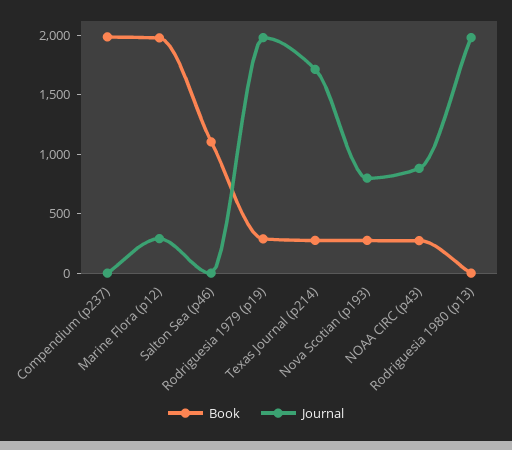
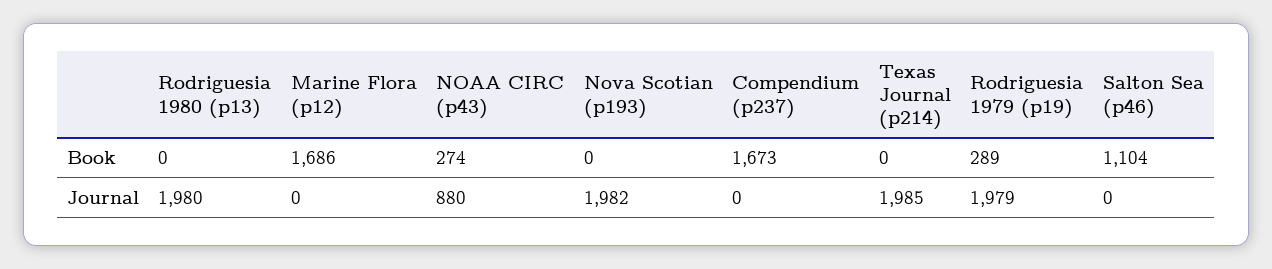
  {
    "Book": {
-     "Compendium (p237)": 2000,
+     "Compendium (p237)": 1673,
-     "Marine Flora (p12)": 2000,
+     "Marine Flora (p12)": 1686,
      "Salton Sea (p46)": 1104,
      "Rodriguesia 1979 (p19)": 289,
-     "Texas Journal (p214)": 300,
+     "Texas Journal (p214)": 0,
-     "Nova Scotian (p193)": 300,
+     "Nova Scotian (p193)": 0,
      "NOAA CIRC (p43)": 274,
      "Rodriguesia 1980 (p13)": 0
    },
    "Journal": {
      "Compendium (p237)": 0,
-     "Marine Flora (p12)": 300,
+     "Marine Flora (p12)": 0,
      "Salton Sea (p46)": 0,
      "Rodriguesia 1979 (p19)": 1979,
-     "Texas Journal (p214)": 1700,
+     "Texas Journal (p214)": 1985,
-     "Nova Scotian (p193)": 800,
+     "Nova Scotian (p193)": 1982,
      "NOAA CIRC (p43)": 880,
      "Rodriguesia 1980 (p13)": 1980
    }
  }

